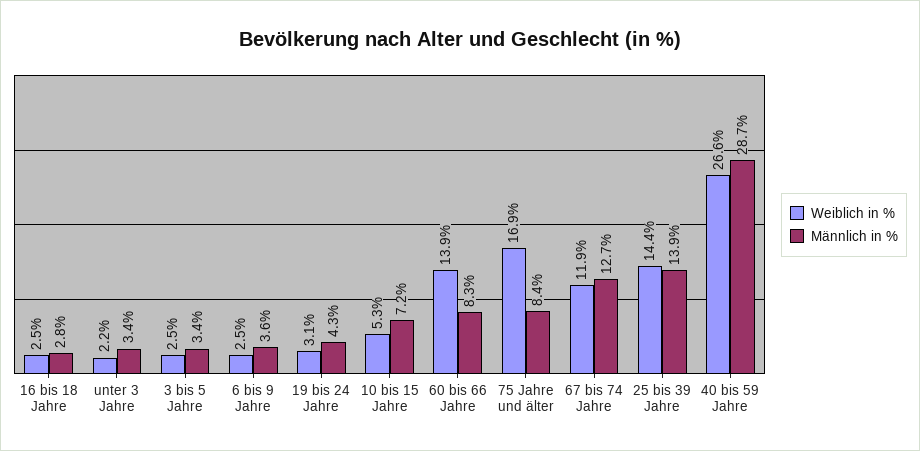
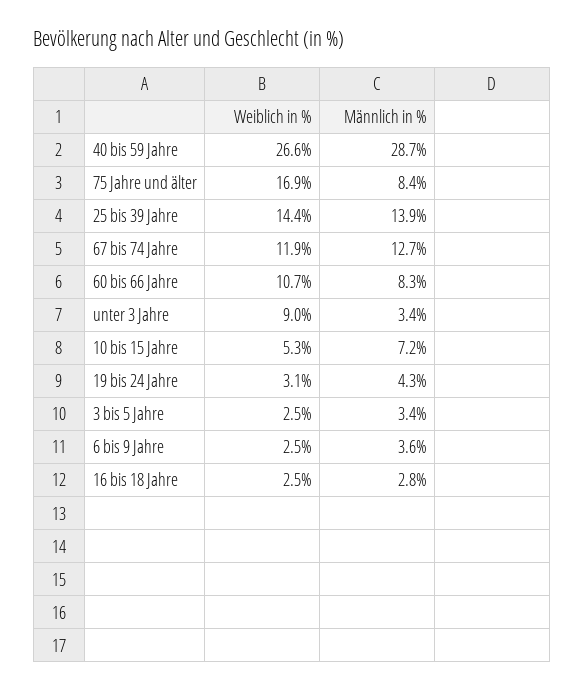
  {
    "Weiblich in %": {
      "16 bis 18 Jahre": 2.5,
-     "unter 3 Jahre": 2.2,
+     "unter 3 Jahre": 9,
      "3 bis 5 Jahre": 2.5,
      "6 bis 9 Jahre": 2.5,
      "19 bis 24 Jahre": 3.1,
      "10 bis 15 Jahre": 5.3,
-     "60 bis 66 Jahre": 13.9,
+     "60 bis 66 Jahre": 10.7,
      "75 Jahre und älter": 16.9,
      "67 bis 74 Jahre": 11.9,
      "25 bis 39 Jahre": 14.4,
      "40 bis 59 Jahre": 26.6
    },
    "Männlich in %": {
      "16 bis 18 Jahre": 2.8,
      "unter 3 Jahre": 3.4,
      "3 bis 5 Jahre": 3.4,
      "6 bis 9 Jahre": 3.6,
      "19 bis 24 Jahre": 4.3,
      "10 bis 15 Jahre": 7.2,
      "60 bis 66 Jahre": 8.3,
      "75 Jahre und älter": 8.4,
      "67 bis 74 Jahre": 12.7,
      "25 bis 39 Jahre": 13.9,
      "40 bis 59 Jahre": 28.7
    }
  }

